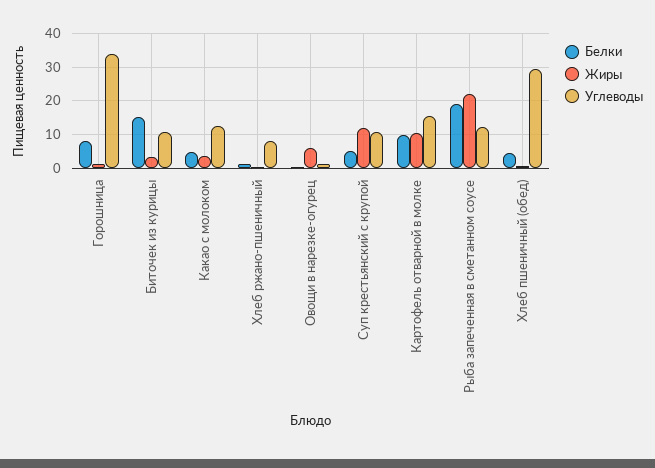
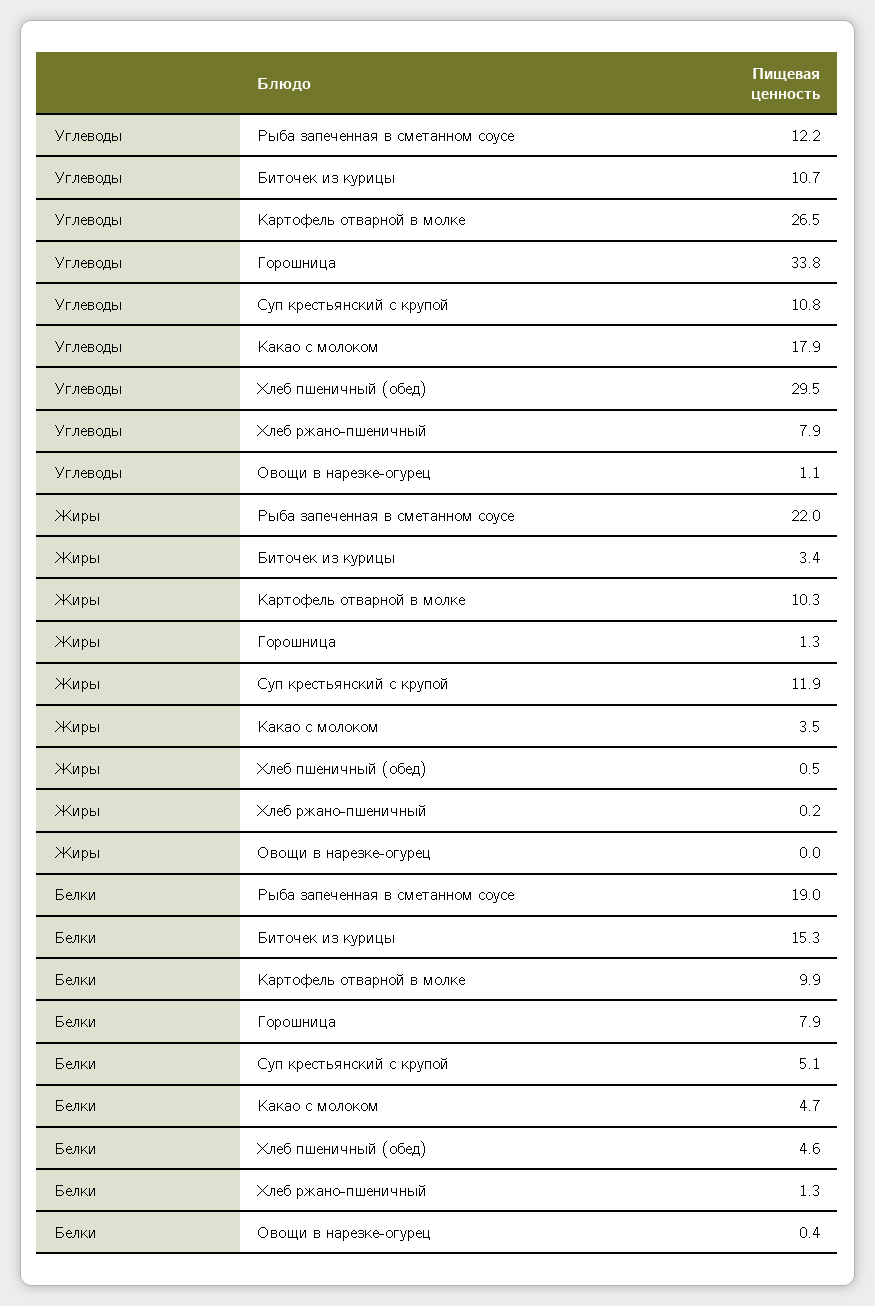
  {
    "Белки": {
      "Горошница": 7.9,
      "Биточек из курицы": 15.3,
      "Какао с молоком": 4.7,
      "Хлеб ржано-пшеничный": 1.3,
      "Овощи в нарезке-огурец": 0.4,
      "Суп крестьянский с крупой": 5.1,
      "Картофель отварной в молке": 9.9,
      "Рыба запеченная в сметанном соусе": 19,
      "Хлеб пшеничный (обед)": 4.6
    },
    "Жиры": {
      "Горошница": 1.3,
      "Биточек из курицы": 3.4,
      "Какао с молоком": 3.5,
      "Хлеб ржано-пшеничный": 0.2,
-     "Овощи в нарезке-огурец": 6,
+     "Овощи в нарезке-огурец": 0,
      "Суп крестьянский с крупой": 11.9,
      "Картофель отварной в молке": 10.3,
      "Рыба запеченная в сметанном соусе": 22,
      "Хлеб пшеничный (обед)": 0.5
    },
    "Углеводы": {
      "Горошница": 33.8,
      "Биточек из курицы": 10.7,
-     "Какао с молоком": 12,
+     "Какао с молоком": 17.9,
      "Хлеб ржано-пшеничный": 7.9,
      "Овощи в нарезке-огурец": 1.1,
      "Суп крестьянский с крупой": 10.8,
-     "Картофель отварной в молке": 16,
+     "Картофель отварной в молке": 26.5,
      "Рыба запеченная в сметанном соусе": 12.2,
      "Хлеб пшеничный (обед)": 29.5
    }
  }

